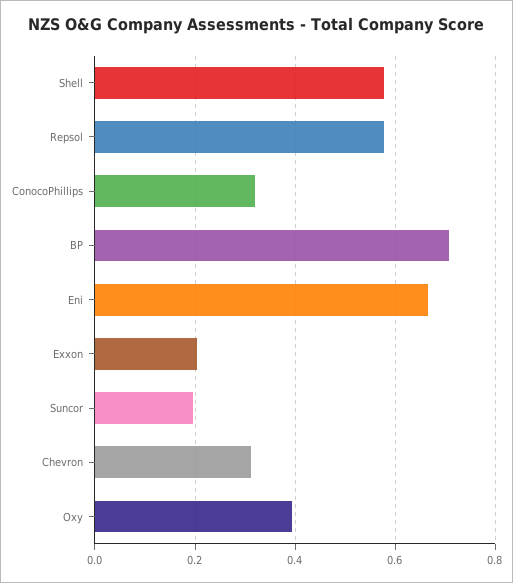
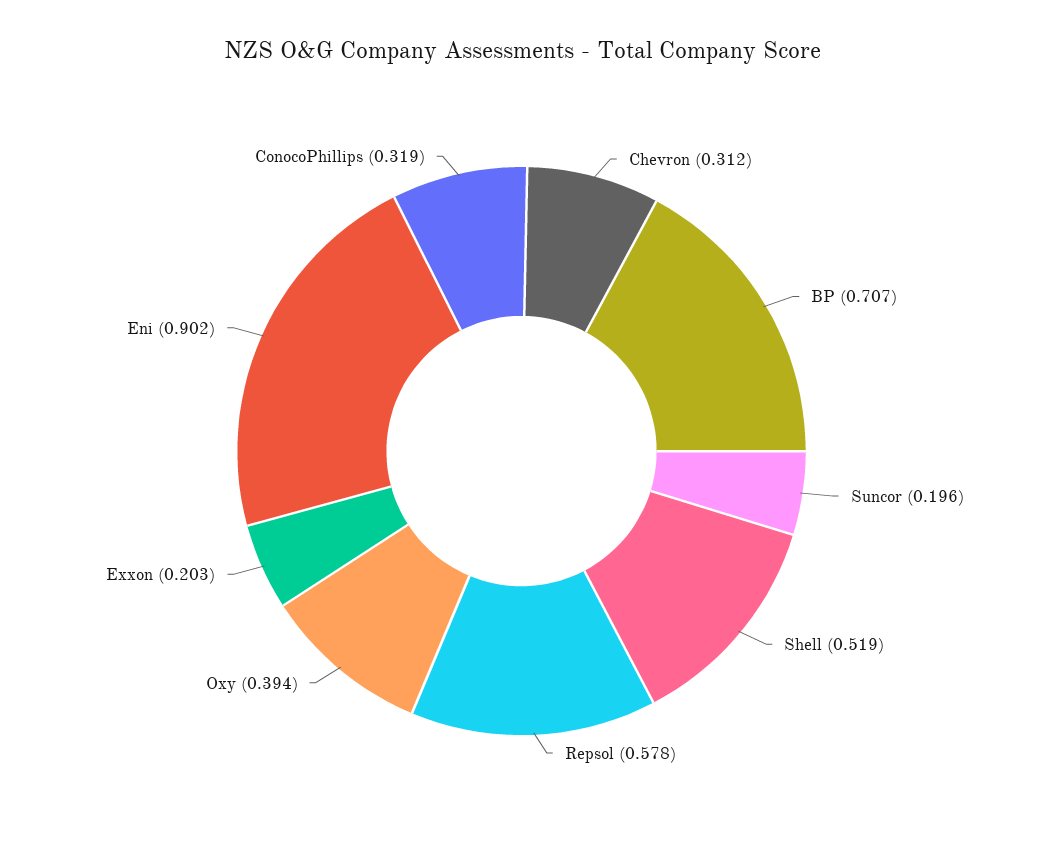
  {
-   "Shell": 0.58,
+   "Shell": 0.519,
    "Repsol": 0.578,
    "ConocoPhillips": 0.319,
    "BP": 0.707,
-   "Eni": 0.66,
+   "Eni": 0.902,
    "Exxon": 0.203,
    "Suncor": 0.196,
    "Chevron": 0.312,
    "Oxy": 0.394
  }

